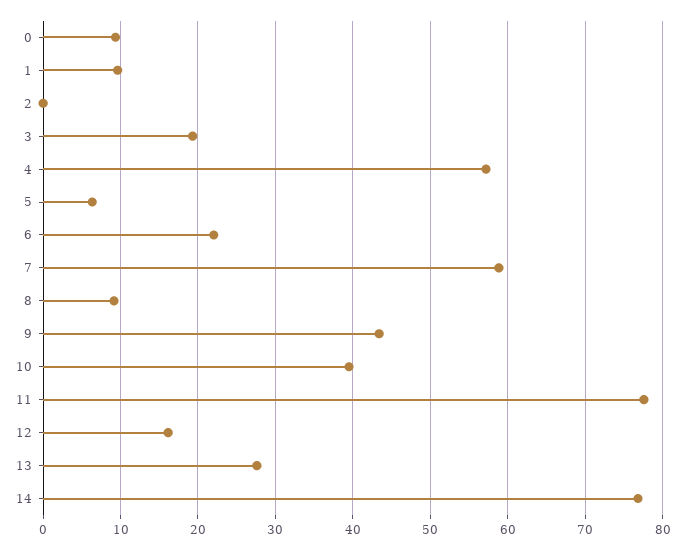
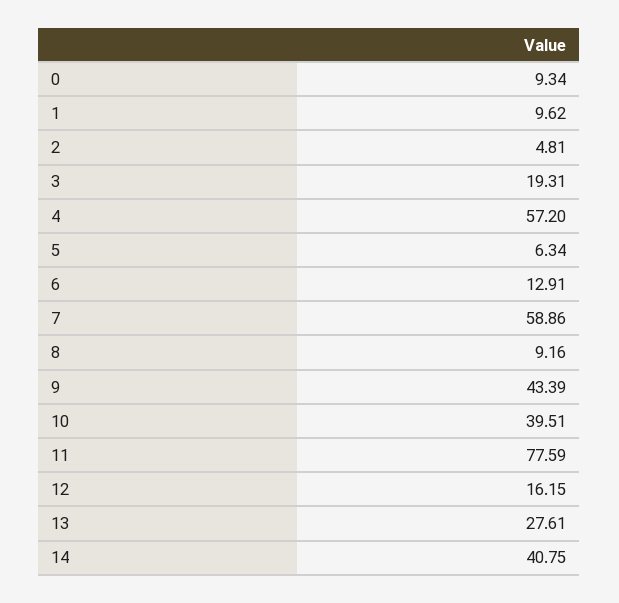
  {
    "0": 9.34,
    "1": 9.62,
-   "2": 0,
+   "2": 4.81,
    "3": 19.31,
    "4": 57.2,
    "5": 6.34,
-   "6": 22,
+   "6": 12.91,
    "7": 58.86,
    "8": 9.16,
    "9": 43.39,
    "10": 39.51,
    "11": 77.59,
    "12": 16.15,
    "13": 27.61,
-   "14": 77
+   "14": 40.75
  }

